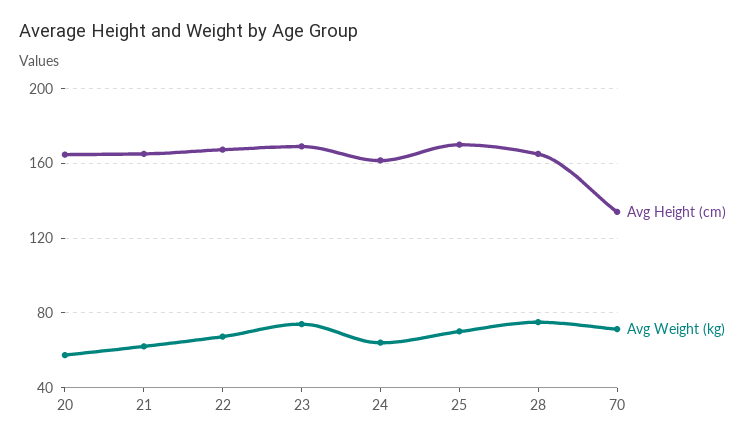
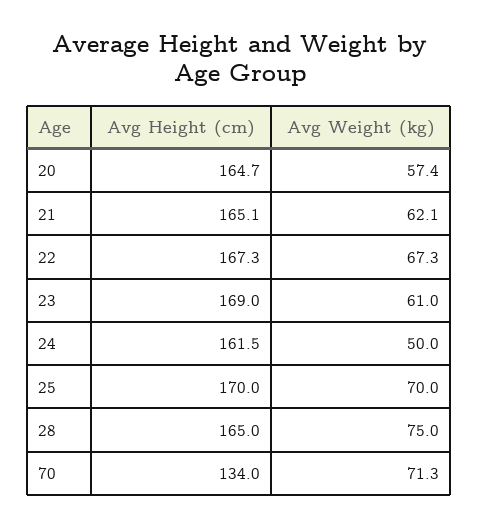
  {
    "Avg Height (cm)": {
      "20": 164.7,
      "21": 165.1,
      "22": 167.3,
      "23": 169,
      "24": 161.5,
      "25": 170,
      "28": 165,
      "70": 134
    },
    "Avg Weight (kg)": {
      "20": 57.4,
      "21": 62.1,
      "22": 67.3,
-     "23": 75,
+     "23": 61,
-     "24": 65,
+     "24": 50,
      "25": 70,
      "28": 75,
      "70": 71.3
    }
  }

